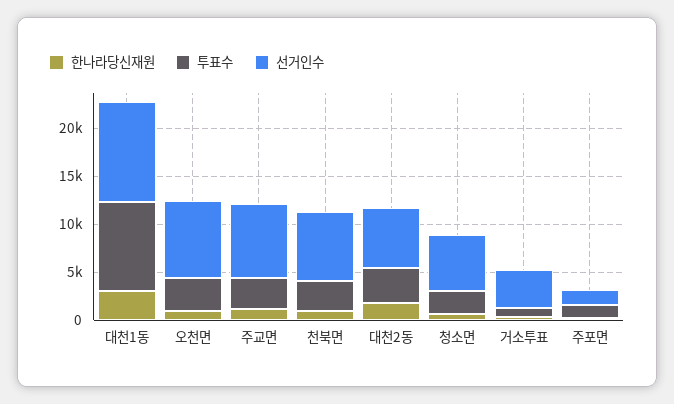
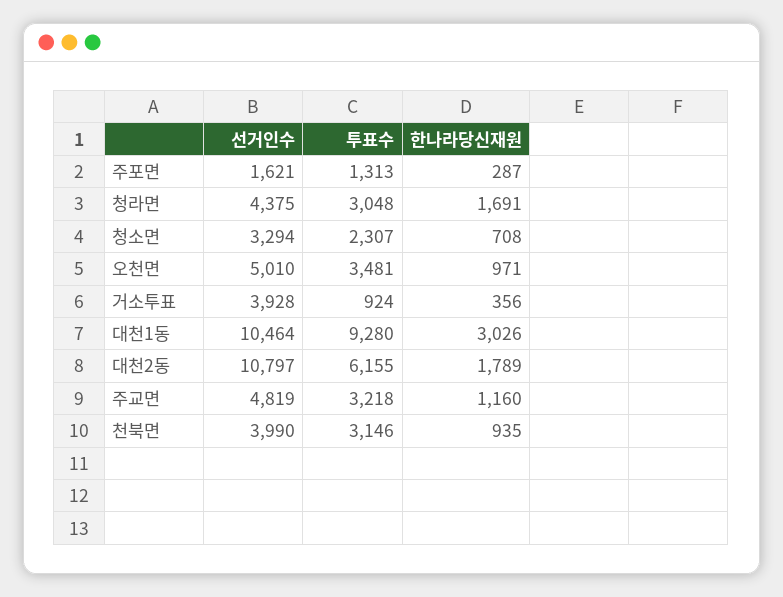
  {
    "한나라당신재원": {
      "대천1동": 3026,
      "오천면": 971,
      "주교면": 1160,
      "천북면": 935,
      "대천2동": 1789,
      "청소면": 708,
      "거소투표": 356,
-     "주포면": 287
+     "주포면": 287,
+     "청라면": 1691
    },
    "투표수": {
      "대천1동": 9280,
      "오천면": 3481,
      "주교면": 3218,
      "천북면": 3146,
-     "대천2동": 4000,
+     "대천2동": 6155,
      "청소면": 2307,
      "거소투표": 924,
-     "주포면": 1313
+     "주포면": 1313,
+     "청라면": 3048
    },
    "선거인수": {
      "대천1동": 10464,
-     "오천면": 8000,
+     "오천면": 5010,
-     "주교면": 8000,
+     "주교면": 4819,
-     "천북면": 7000,
+     "천북면": 3990,
-     "대천2동": 6000,
+     "대천2동": 10797,
-     "청소면": 6000,
+     "청소면": 3294,
      "거소투표": 3928,
-     "주포면": 1621
+     "주포면": 1621,
+     "청라면": 4375
    }
  }

